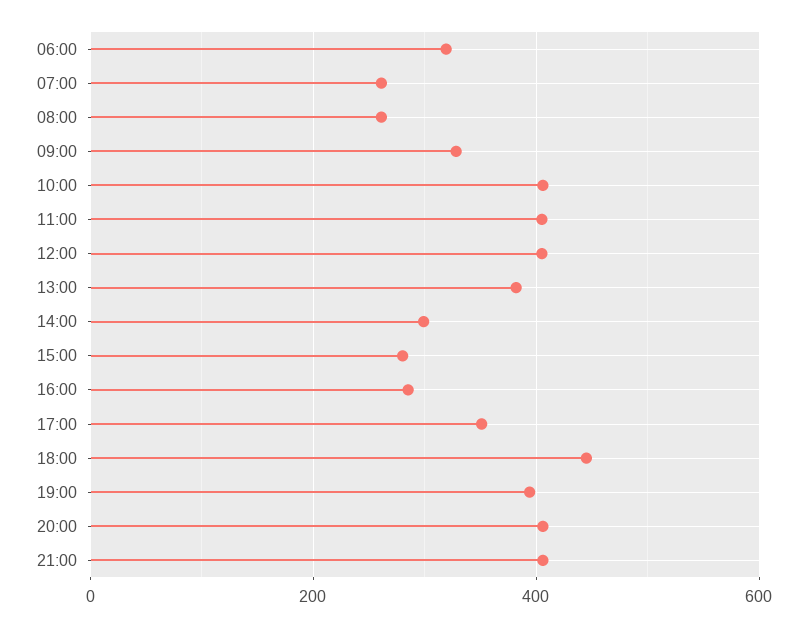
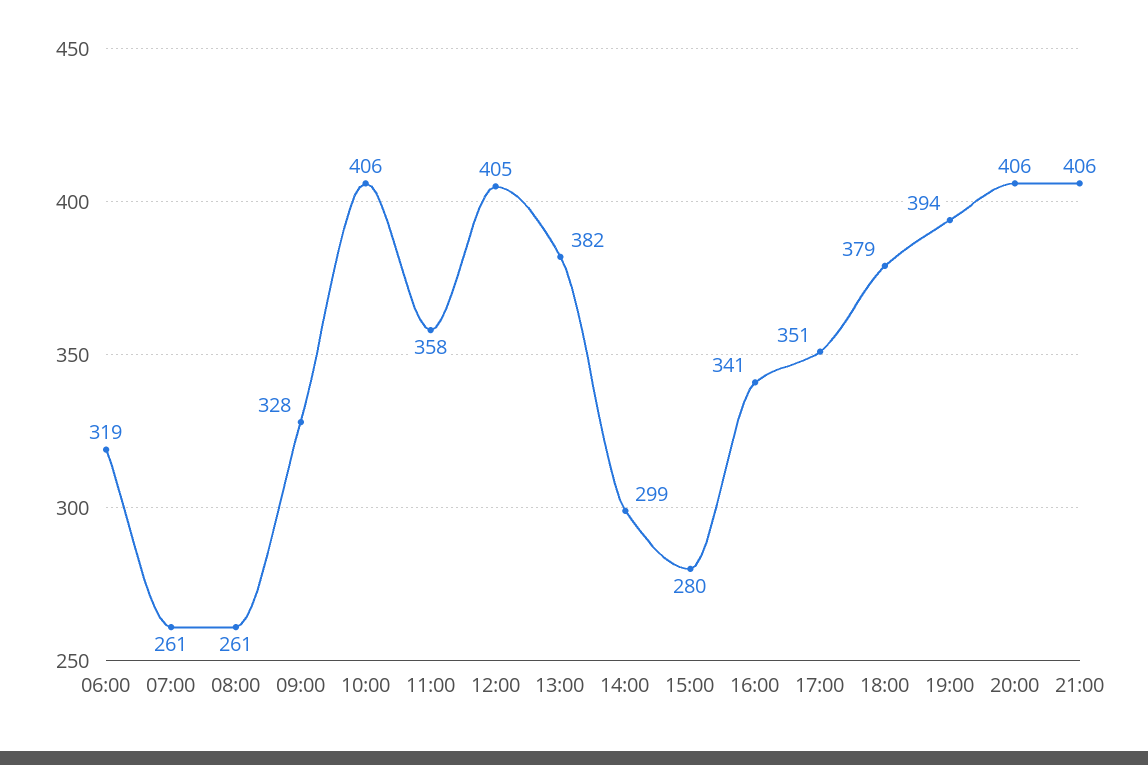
  {
    "06:00": 319,
    "07:00": 261,
    "08:00": 261,
    "09:00": 328,
    "10:00": 406,
-   "11:00": 400,
+   "11:00": 358,
    "12:00": 405,
    "13:00": 382,
    "14:00": 299,
    "15:00": 280,
-   "16:00": 280,
+   "16:00": 341,
    "17:00": 351,
-   "18:00": 440,
+   "18:00": 379,
    "19:00": 394,
    "20:00": 406,
    "21:00": 406
  }

